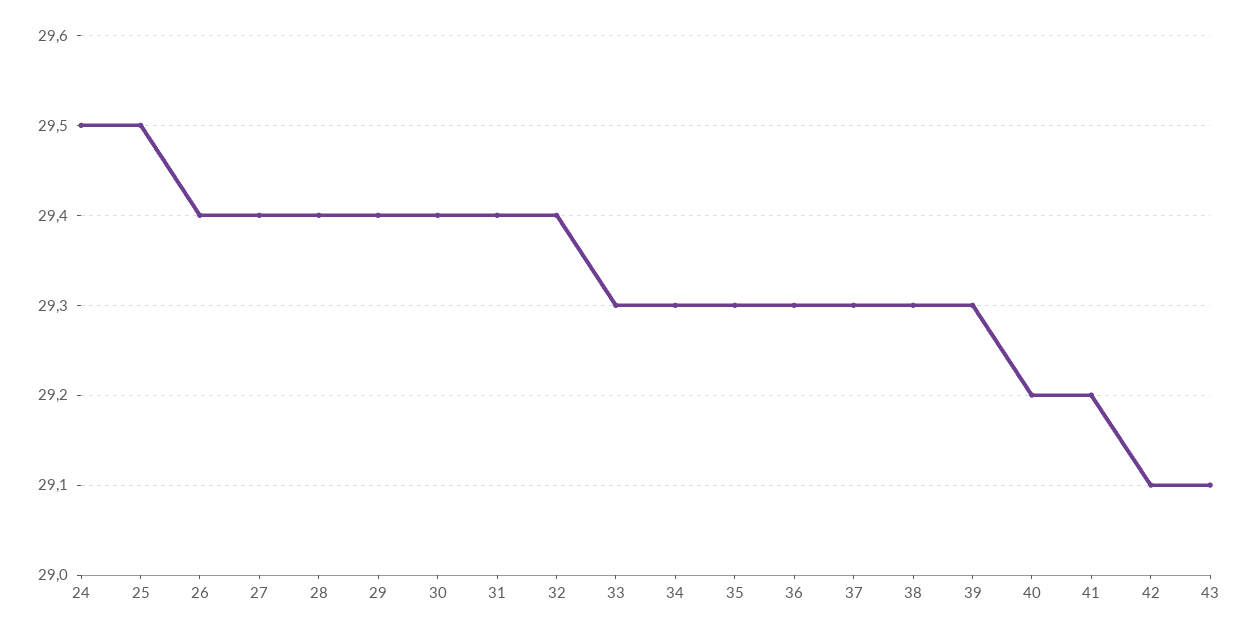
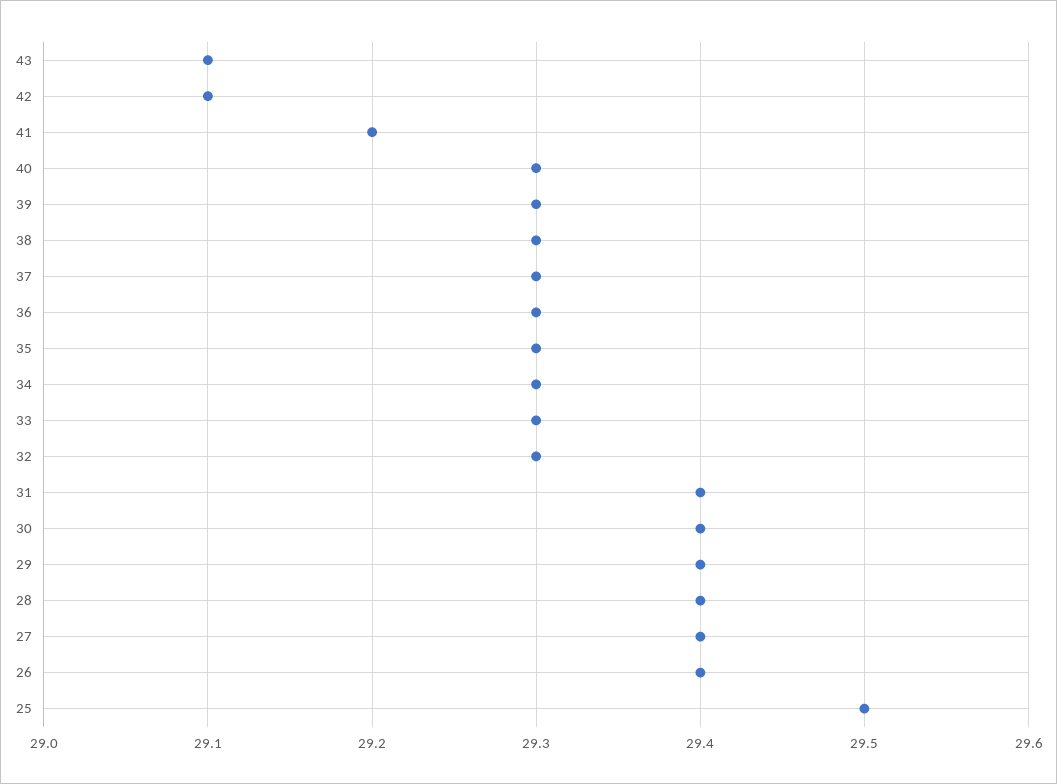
  {
-   "24": 29.5,
    "25": 29.5,
    "26": 29.4,
    "27": 29.4,
    "28": 29.4,
    "29": 29.4,
    "30": 29.4,
    "31": 29.4,
-   "32": 29.4,
+   "32": 29.3,
    "33": 29.3,
    "34": 29.3,
    "35": 29.3,
    "36": 29.3,
    "37": 29.3,
    "38": 29.3,
    "39": 29.3,
-   "40": 29.2,
+   "40": 29.3,
    "41": 29.2,
    "42": 29.1,
    "43": 29.1
  }

